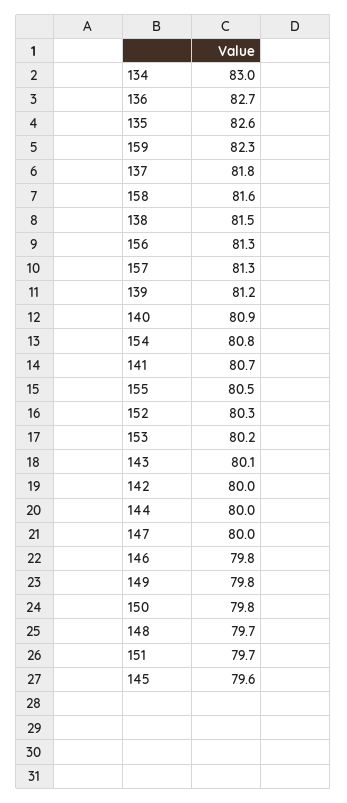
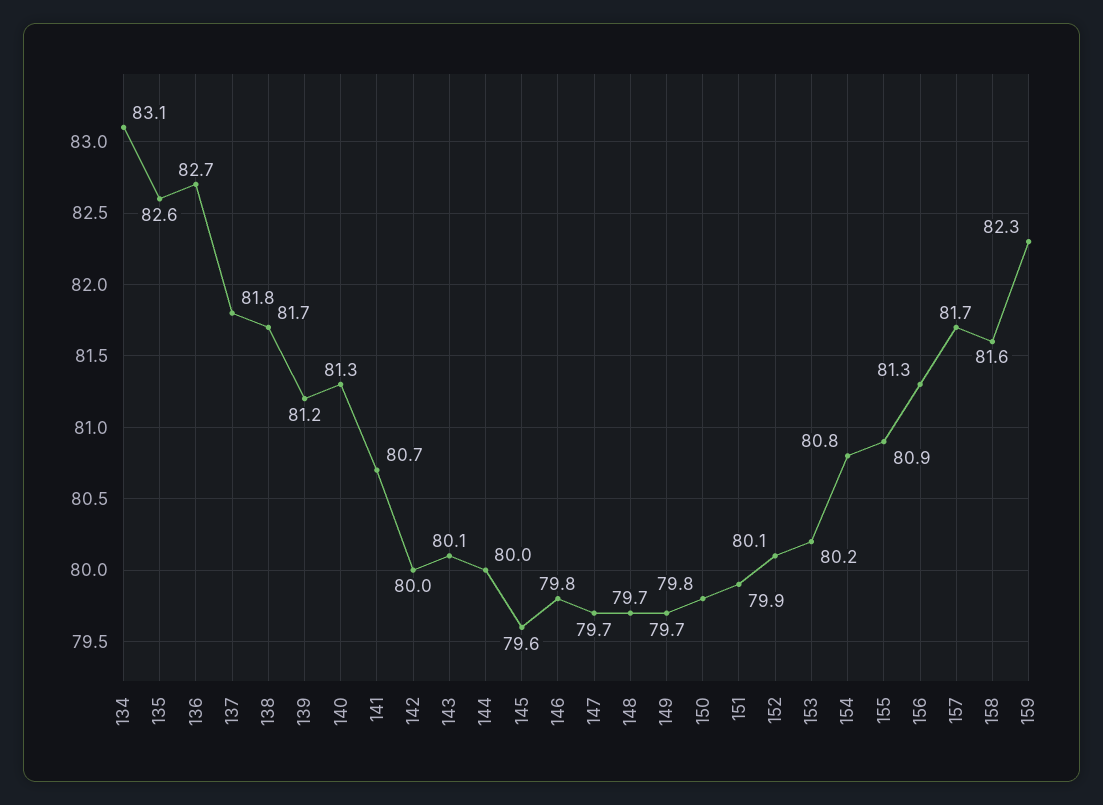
  {
-   "134": 83,
+   "134": 83.1,
    "136": 82.7,
    "135": 82.6,
    "159": 82.3,
    "137": 81.8,
    "158": 81.6,
-   "138": 81.5,
+   "138": 81.7,
    "156": 81.3,
-   "157": 81.3,
+   "157": 81.7,
    "139": 81.2,
-   "140": 80.9,
+   "140": 81.3,
    "154": 80.8,
    "141": 80.7,
-   "155": 80.5,
+   "155": 80.9,
-   "152": 80.3,
+   "152": 80.1,
    "153": 80.2,
    "143": 80.1,
    "142": 80,
    "144": 80,
-   "147": 80,
+   "147": 79.7,
    "146": 79.8,
-   "149": 79.8,
+   "149": 79.7,
    "150": 79.8,
    "148": 79.7,
-   "151": 79.7,
+   "151": 79.9,
    "145": 79.6
  }

